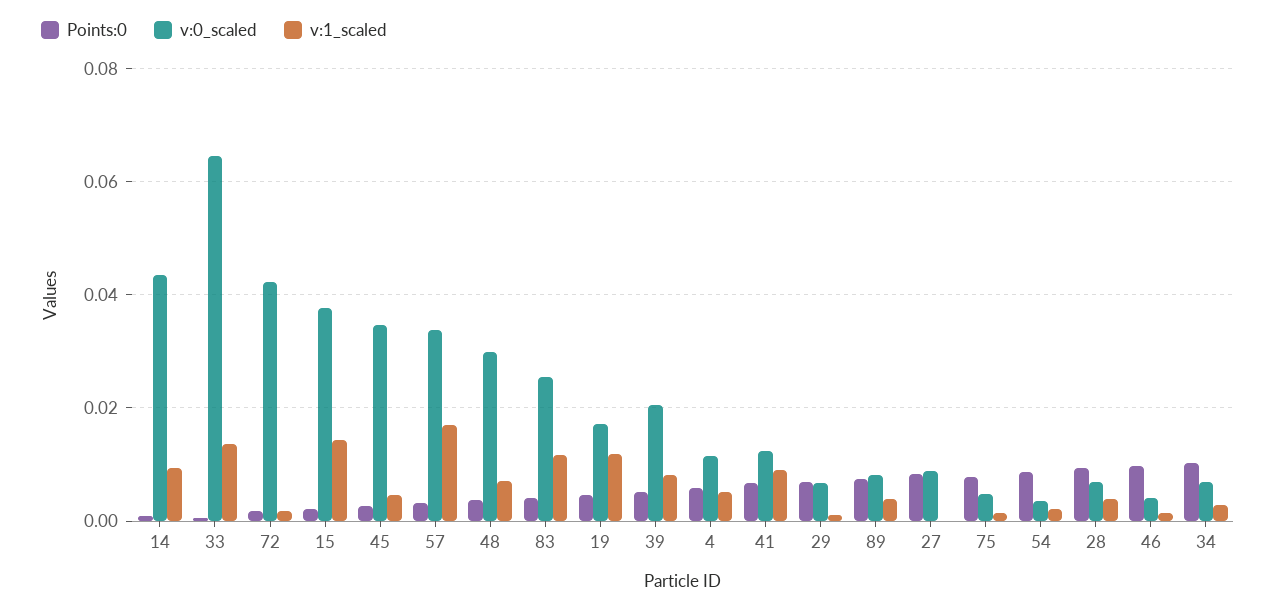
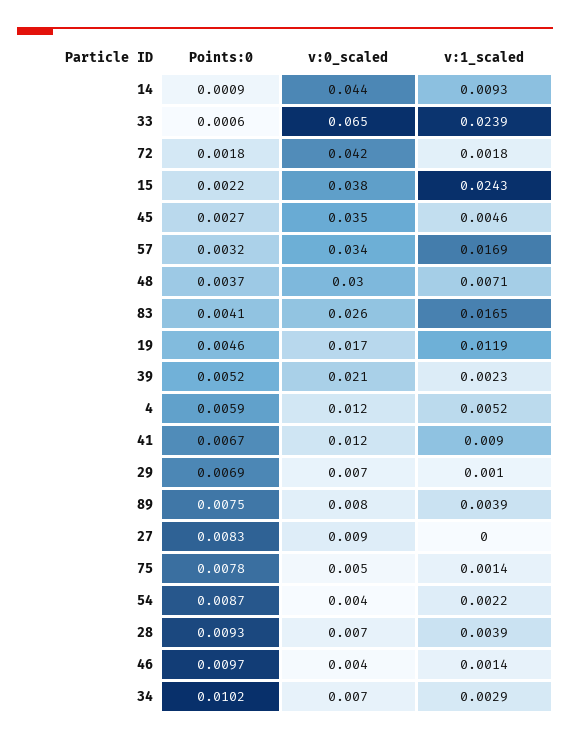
  {
    "Points:0": {
      "14": 0.0009,
      "33": 0.0006,
      "72": 0.0018,
      "15": 0.0022,
      "45": 0.0027,
      "57": 0.0032,
      "48": 0.0037,
      "83": 0.0041,
      "19": 0.0046,
      "39": 0.0052,
      "4": 0.0059,
      "41": 0.0067,
      "29": 0.0069,
      "89": 0.0075,
      "27": 0.0083,
      "75": 0.0078,
      "54": 0.0087,
      "28": 0.0093,
      "46": 0.0097,
      "34": 0.0102
    },
    "v:0_scaled": {
      "14": 0.044,
      "33": 0.065,
      "72": 0.042,
      "15": 0.038,
      "45": 0.035,
      "57": 0.034,
      "48": 0.03,
      "83": 0.026,
      "19": 0.017,
      "39": 0.021,
      "4": 0.012,
      "41": 0.012,
      "29": 0.007,
      "89": 0.008,
      "27": 0.009,
      "75": 0.005,
      "54": 0.004,
      "28": 0.007,
      "46": 0.004,
      "34": 0.007
    },
    "v:1_scaled": {
      "14": 0.0093,
-     "33": 0.014,
+     "33": 0.0239,
      "72": 0.0018,
-     "15": 0.014,
+     "15": 0.0243,
      "45": 0.0046,
      "57": 0.0169,
      "48": 0.0071,
-     "83": 0.012,
+     "83": 0.0165,
      "19": 0.0119,
-     "39": 0.008,
+     "39": 0.0023,
      "4": 0.0052,
      "41": 0.009,
      "29": 0.001,
      "89": 0.0039,
      "27": 0,
      "75": 0.0014,
      "54": 0.0022,
      "28": 0.0039,
      "46": 0.0014,
      "34": 0.0029
    }
  }

